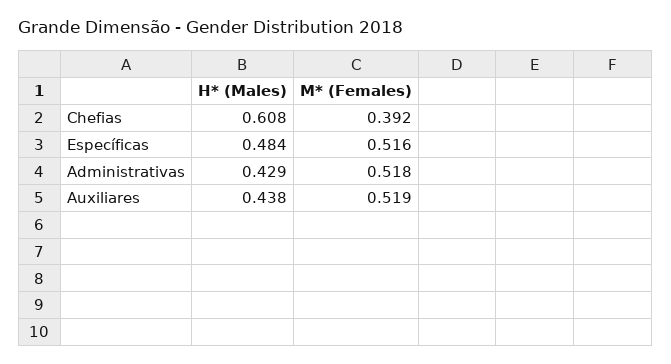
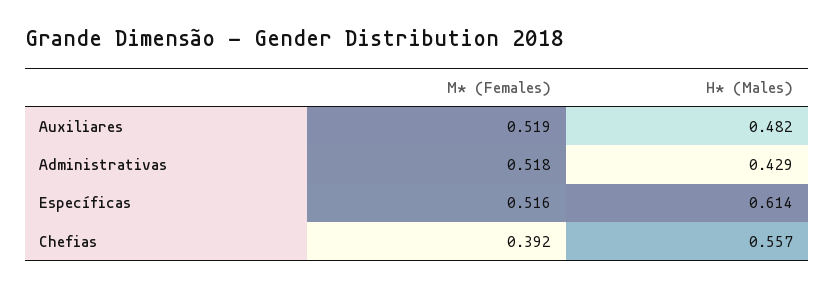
  {
    "H* (Males)": {
-     "Chefias": 0.608,
+     "Chefias": 0.557,
-     "Específicas": 0.484,
+     "Específicas": 0.614,
      "Administrativas": 0.429,
-     "Auxiliares": 0.438
+     "Auxiliares": 0.482
    },
    "M* (Females)": {
      "Chefias": 0.392,
      "Específicas": 0.516,
      "Administrativas": 0.518,
      "Auxiliares": 0.519
    }
  }

